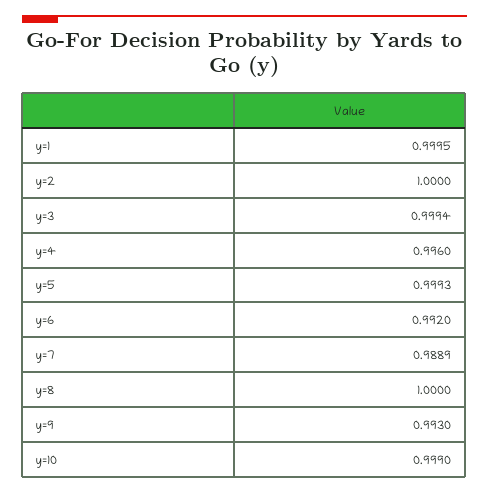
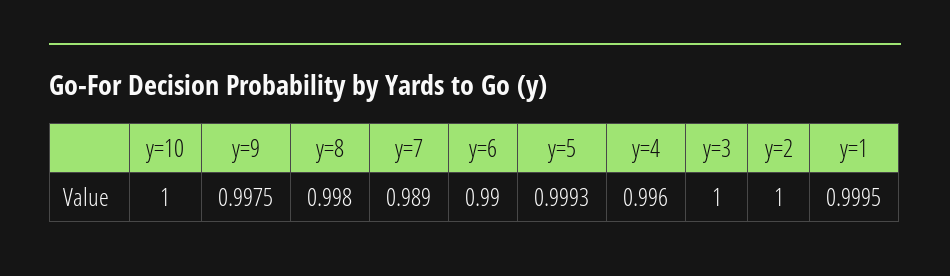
  {
    "y=1": 0.9995,
    "y=2": 1,
-   "y=3": 0.9994,
+   "y=3": 1,
    "y=4": 0.996,
    "y=5": 0.9993,
-   "y=6": 0.992,
+   "y=6": 0.99,
-   "y=7": 0.9889,
+   "y=7": 0.989,
-   "y=8": 1,
+   "y=8": 0.998,
-   "y=9": 0.993,
+   "y=9": 0.9975,
-   "y=10": 0.999
+   "y=10": 1
  }

